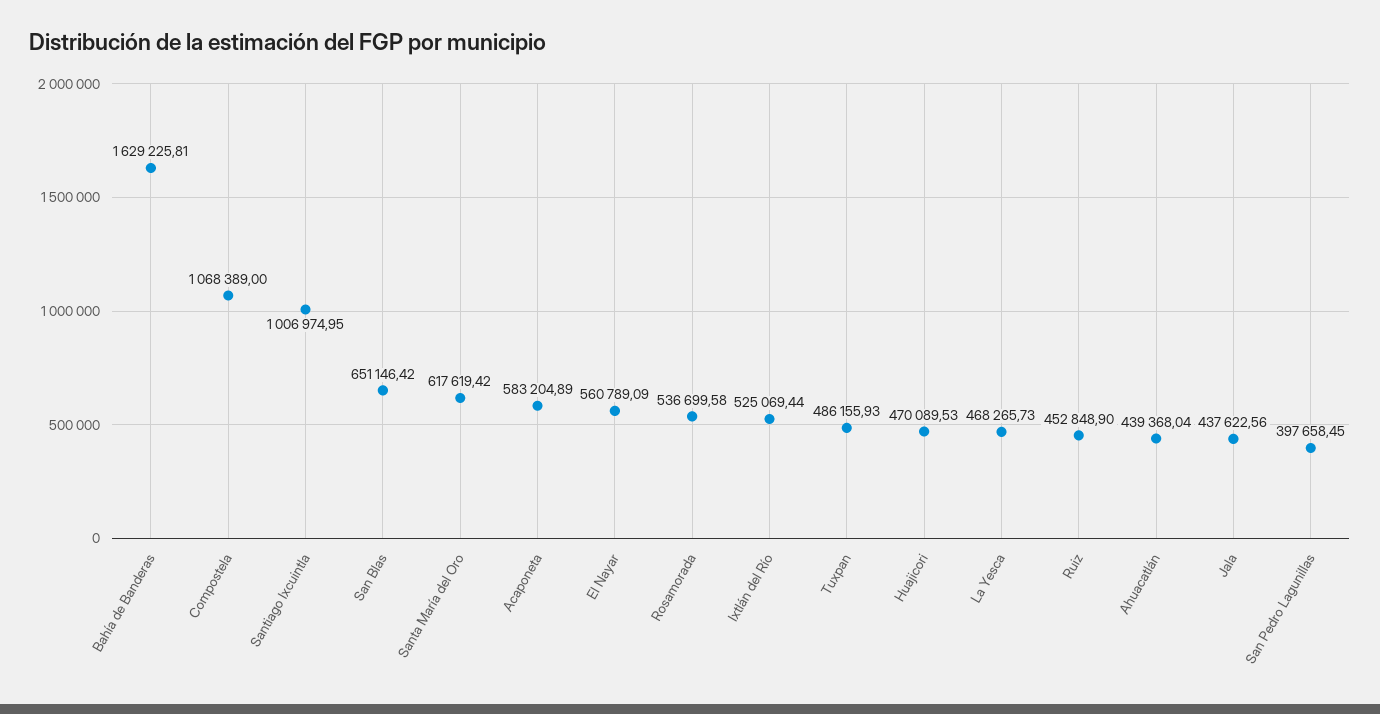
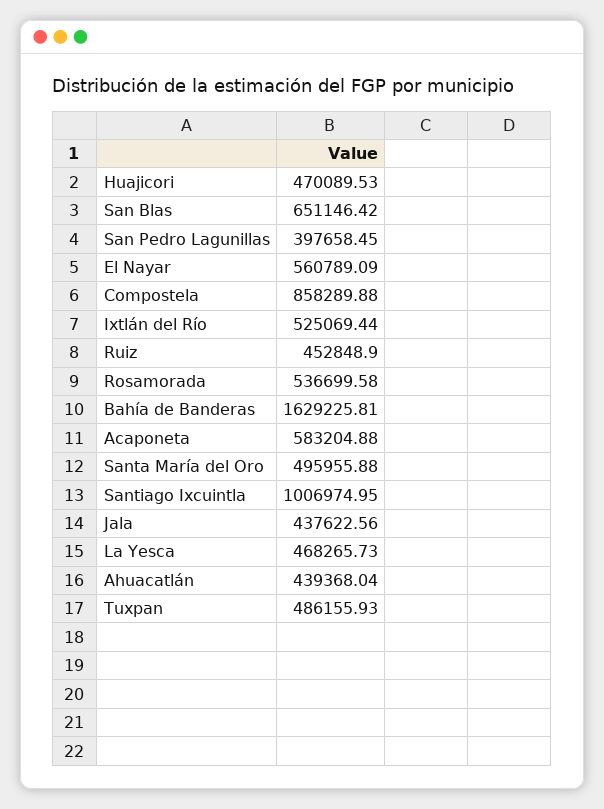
  {
    "Bahía de Banderas": 1629225.81,
-   "Compostela": 1068389,
+   "Compostela": 858289.88,
    "Santiago Ixcuintla": 1006974.95,
    "San Blas": 651146.42,
-   "Santa María del Oro": 617619.42,
+   "Santa María del Oro": 495955.88,
-   "Acaponeta": 583204.89,
+   "Acaponeta": 583204.88,
    "El Nayar": 560789.09,
    "Rosamorada": 536699.58,
    "Ixtlán del Río": 525069.44,
    "Tuxpan": 486155.93,
    "Huajicori": 470089.53,
    "La Yesca": 468265.73,
    "Ruiz": 452848.9,
    "Ahuacatlán": 439368.04,
    "Jala": 437622.56,
    "San Pedro Lagunillas": 397658.45
  }

